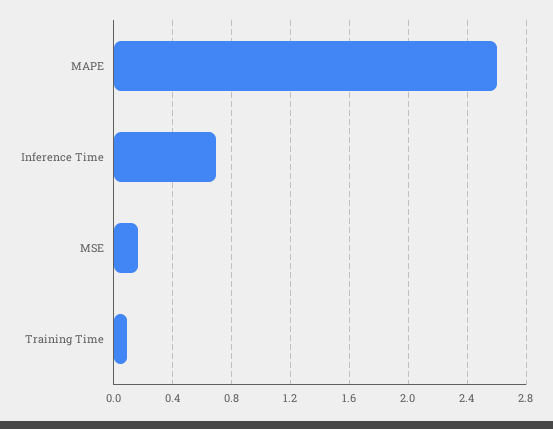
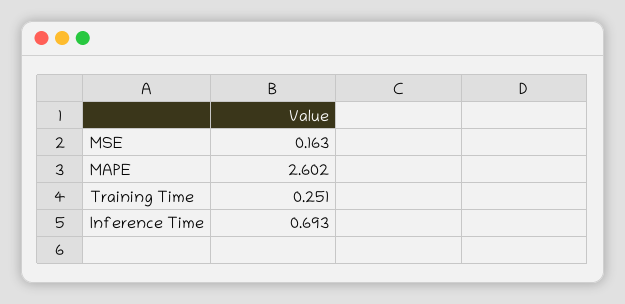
  {
    "MAPE": 2.602,
    "Inference Time": 0.693,
    "MSE": 0.163,
-   "Training Time": 0.1
+   "Training Time": 0.251
  }

